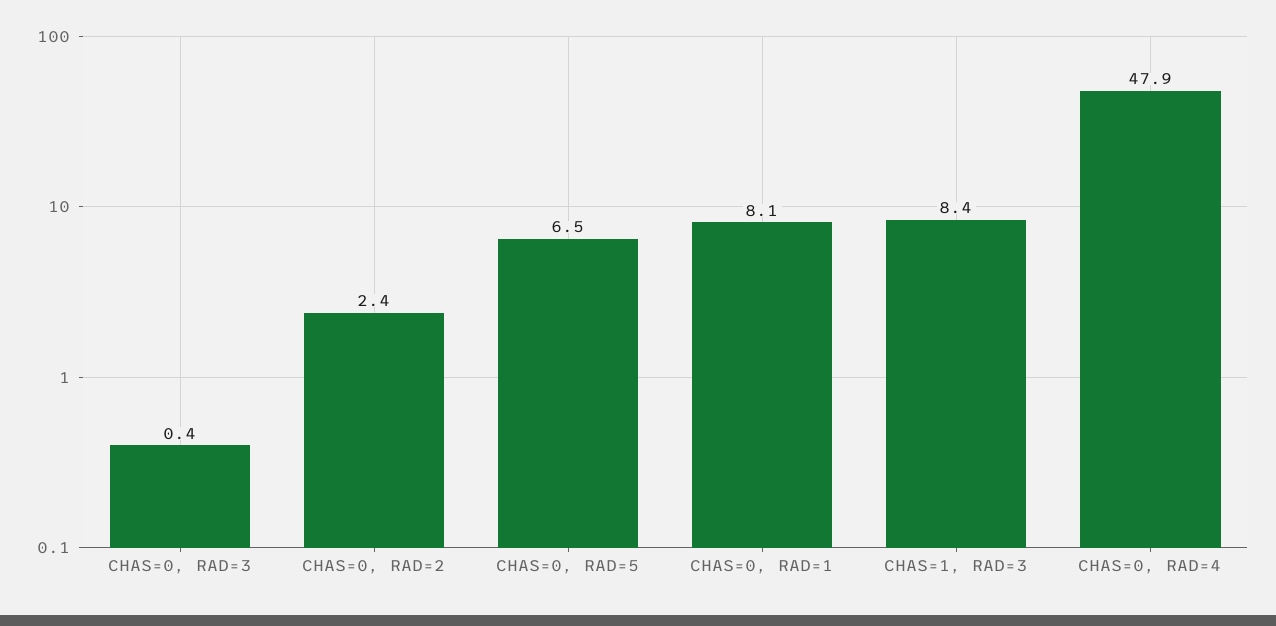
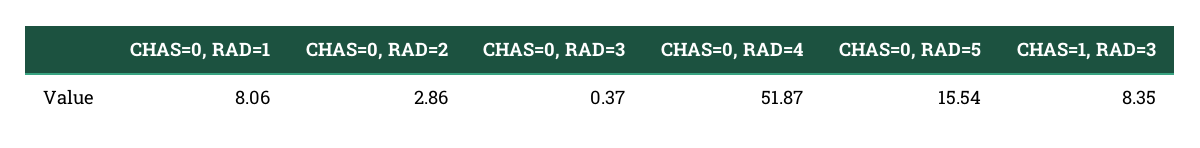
  {
    "CHAS=0, RAD=3": 0.37,
-   "CHAS=0, RAD=2": 2.4,
+   "CHAS=0, RAD=2": 2.86,
-   "CHAS=0, RAD=5": 6.5,
+   "CHAS=0, RAD=5": 15.54,
    "CHAS=0, RAD=1": 8.06,
    "CHAS=1, RAD=3": 8.35,
-   "CHAS=0, RAD=4": 47.9
+   "CHAS=0, RAD=4": 51.87
  }

